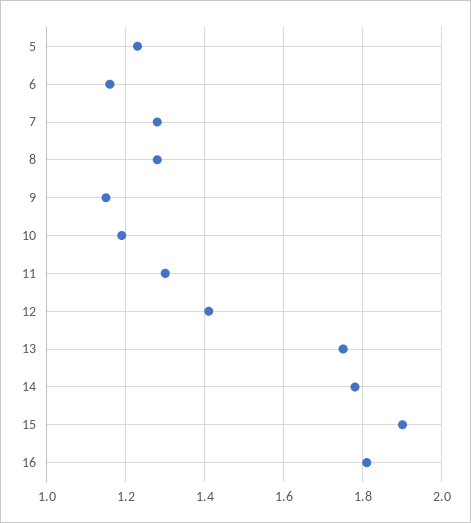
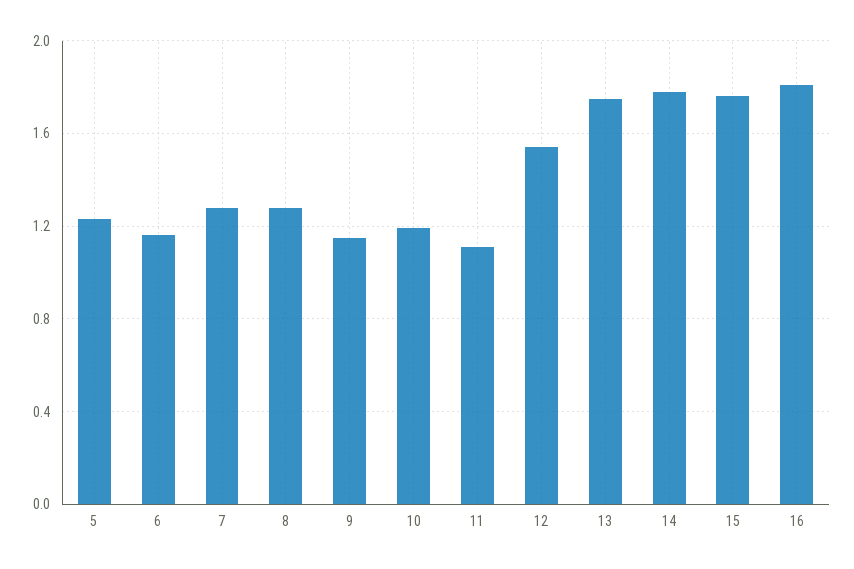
  {
    "5": 1.25,
    "6": 1.15,
    "7": 1.3,
    "8": 1.3,
    "9": 1.15,
    "10": 1.2,
-   "11": 1.3,
+   "11": 1.1,
-   "12": 1.4,
+   "12": 1.55,
    "13": 1.75,
    "14": 1.8,
-   "15": 1.9,
+   "15": 1.75,
    "16": 1.8
  }

